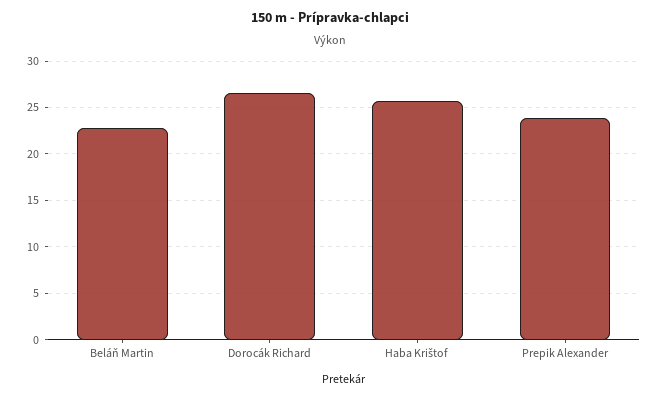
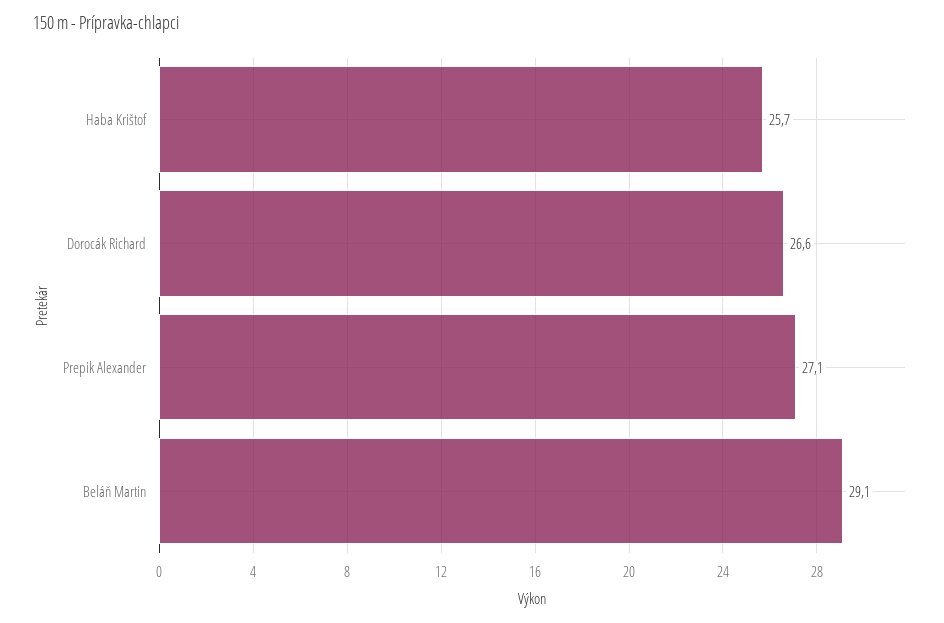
  {
-   "Beláň Martin": 23,
+   "Beláň Martin": 29.1,
    "Dorocák Richard": 26.6,
    "Haba Krištof": 25.7,
-   "Prepik Alexander": 24
+   "Prepik Alexander": 27.1
  }

